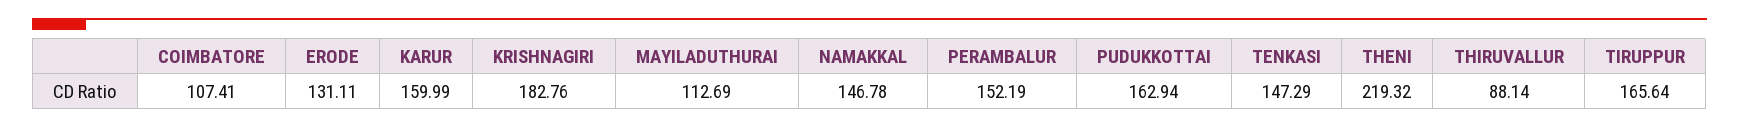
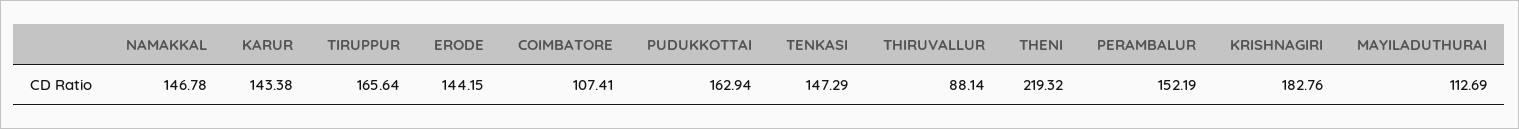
  {
    "COIMBATORE": 107.41,
-   "ERODE": 131.11,
+   "ERODE": 144.15,
-   "KARUR": 159.99,
+   "KARUR": 143.38,
    "KRISHNAGIRI": 182.76,
    "MAYILADUTHURAI": 112.69,
    "NAMAKKAL": 146.78,
    "PERAMBALUR": 152.19,
    "PUDUKKOTTAI": 162.94,
    "TENKASI": 147.29,
    "THENI": 219.32,
    "THIRUVALLUR": 88.14,
    "TIRUPPUR": 165.64
  }

